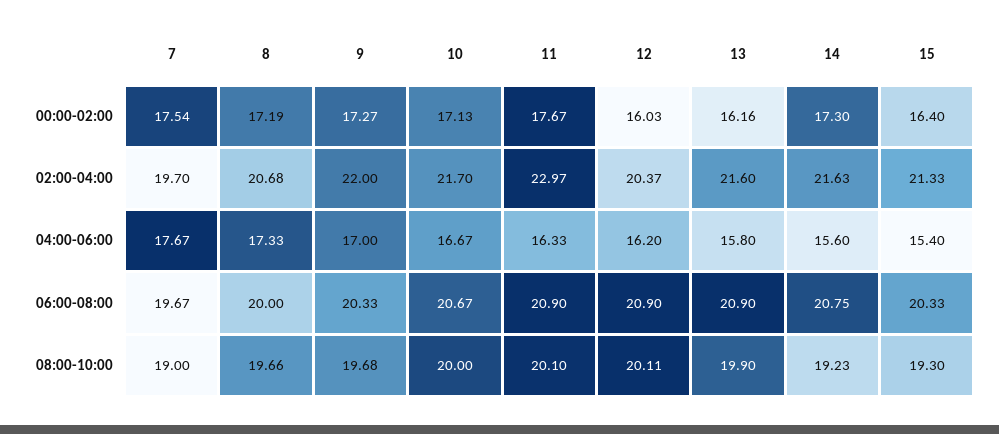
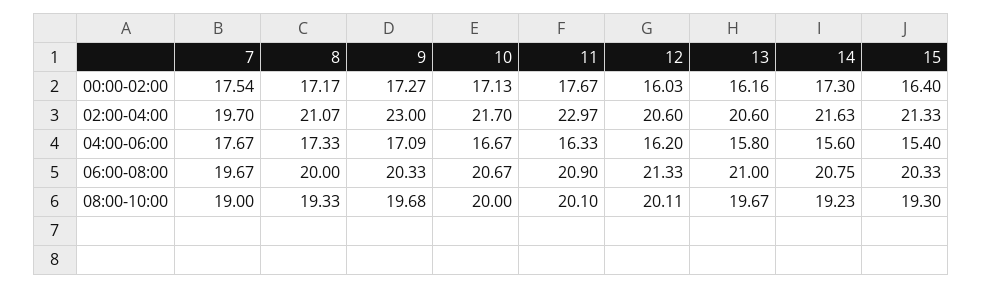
  {
    "7": {
      "00:00-02:00": 17.54,
      "02:00-04:00": 19.7,
      "04:00-06:00": 17.67,
      "06:00-08:00": 19.67,
      "08:00-10:00": 19
    },
    "8": {
-     "00:00-02:00": 17.19,
+     "00:00-02:00": 17.17,
-     "02:00-04:00": 20.68,
+     "02:00-04:00": 21.07,
      "04:00-06:00": 17.33,
      "06:00-08:00": 20,
-     "08:00-10:00": 19.66
+     "08:00-10:00": 19.33
    },
    "9": {
      "00:00-02:00": 17.27,
-     "02:00-04:00": 22,
+     "02:00-04:00": 23,
-     "04:00-06:00": 17,
+     "04:00-06:00": 17.09,
      "06:00-08:00": 20.33,
      "08:00-10:00": 19.68
    },
    "10": {
      "00:00-02:00": 17.13,
      "02:00-04:00": 21.7,
      "04:00-06:00": 16.67,
      "06:00-08:00": 20.67,
      "08:00-10:00": 20
    },
    "11": {
      "00:00-02:00": 17.67,
      "02:00-04:00": 22.97,
      "04:00-06:00": 16.33,
      "06:00-08:00": 20.9,
      "08:00-10:00": 20.1
    },
    "12": {
      "00:00-02:00": 16.03,
-     "02:00-04:00": 20.37,
+     "02:00-04:00": 20.6,
      "04:00-06:00": 16.2,
-     "06:00-08:00": 20.9,
+     "06:00-08:00": 21.33,
      "08:00-10:00": 20.11
    },
    "13": {
      "00:00-02:00": 16.16,
-     "02:00-04:00": 21.6,
+     "02:00-04:00": 20.6,
      "04:00-06:00": 15.8,
-     "06:00-08:00": 20.9,
+     "06:00-08:00": 21,
-     "08:00-10:00": 19.9
+     "08:00-10:00": 19.67
    },
    "14": {
      "00:00-02:00": 17.3,
      "02:00-04:00": 21.63,
      "04:00-06:00": 15.6,
      "06:00-08:00": 20.75,
      "08:00-10:00": 19.23
    },
    "15": {
      "00:00-02:00": 16.4,
      "02:00-04:00": 21.33,
      "04:00-06:00": 15.4,
      "06:00-08:00": 20.33,
      "08:00-10:00": 19.3
    }
  }

